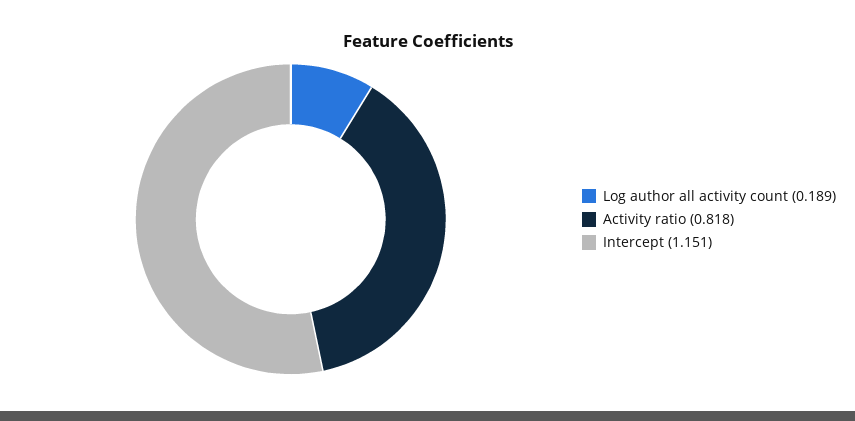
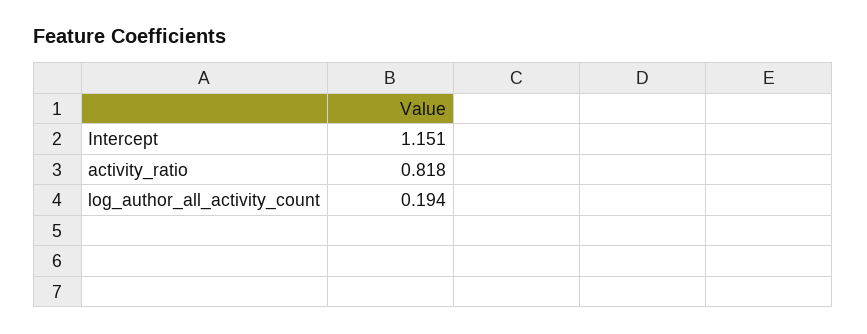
  {
-   "Log author all activity count": 0.189,
+   "Log author all activity count": 0.194,
    "Activity ratio": 0.818,
    "Intercept": 1.151
  }

